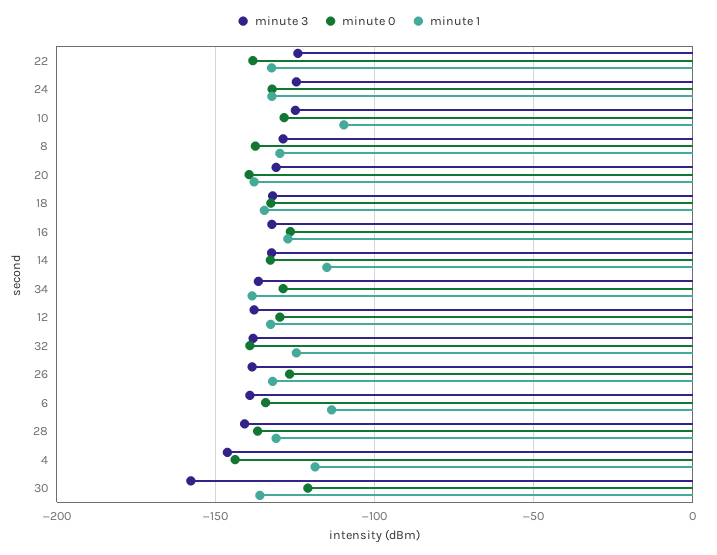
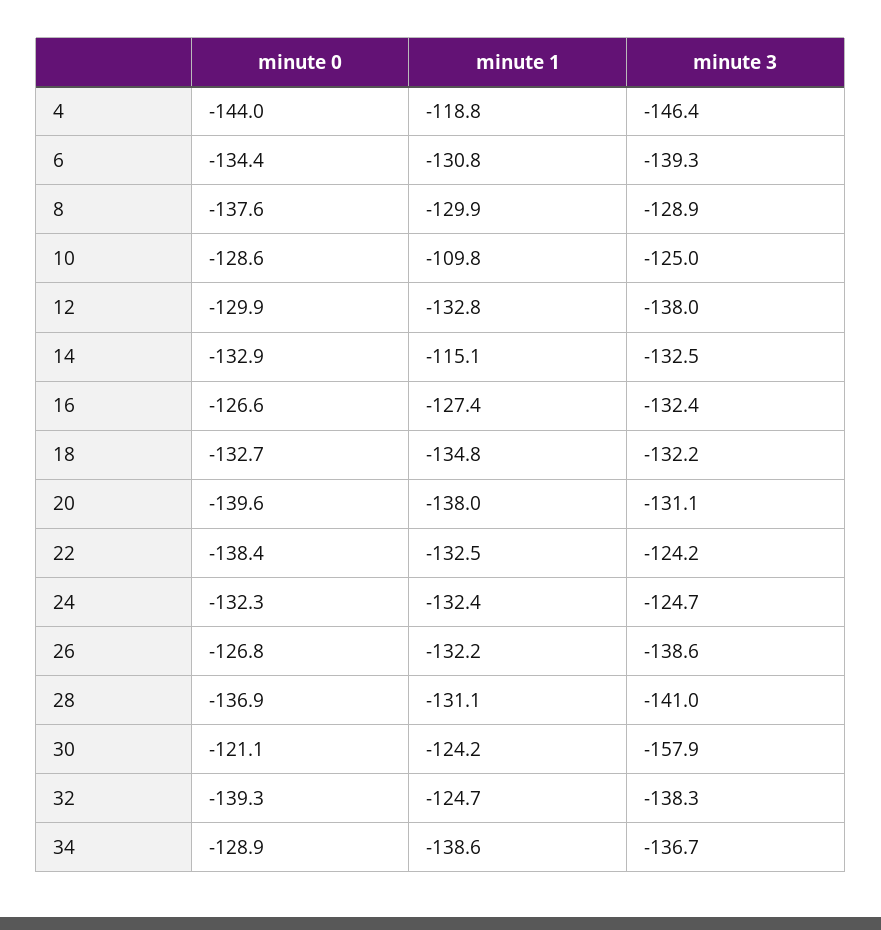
  {
    "minute 3": {
      "22": -124.2,
      "24": -124.7,
      "10": -125,
      "8": -128.9,
      "20": -131.1,
      "18": -132.2,
      "16": -132.4,
      "14": -132.5,
      "34": -136.7,
      "12": -138,
      "32": -138.3,
      "26": -138.6,
      "6": -139.3,
      "28": -141,
      "4": -146.4,
      "30": -157.9
    },
    "minute 0": {
      "22": -138.4,
      "24": -132.3,
      "10": -128.6,
      "8": -137.6,
      "20": -139.6,
      "18": -132.7,
      "16": -126.6,
      "14": -132.9,
      "34": -128.9,
      "12": -129.9,
      "32": -139.3,
      "26": -126.8,
      "6": -134.4,
      "28": -136.9,
      "4": -144,
      "30": -121.1
    },
    "minute 1": {
      "22": -132.5,
      "24": -132.4,
      "10": -109.8,
      "8": -129.9,
      "20": -138,
      "18": -134.8,
      "16": -127.4,
      "14": -115.1,
      "34": -138.6,
      "12": -132.8,
      "32": -124.7,
      "26": -132.2,
-     "6": -115,
+     "6": -130.8,
      "28": -131.1,
      "4": -118.8,
-     "30": -135
+     "30": -124.2
    }
  }

